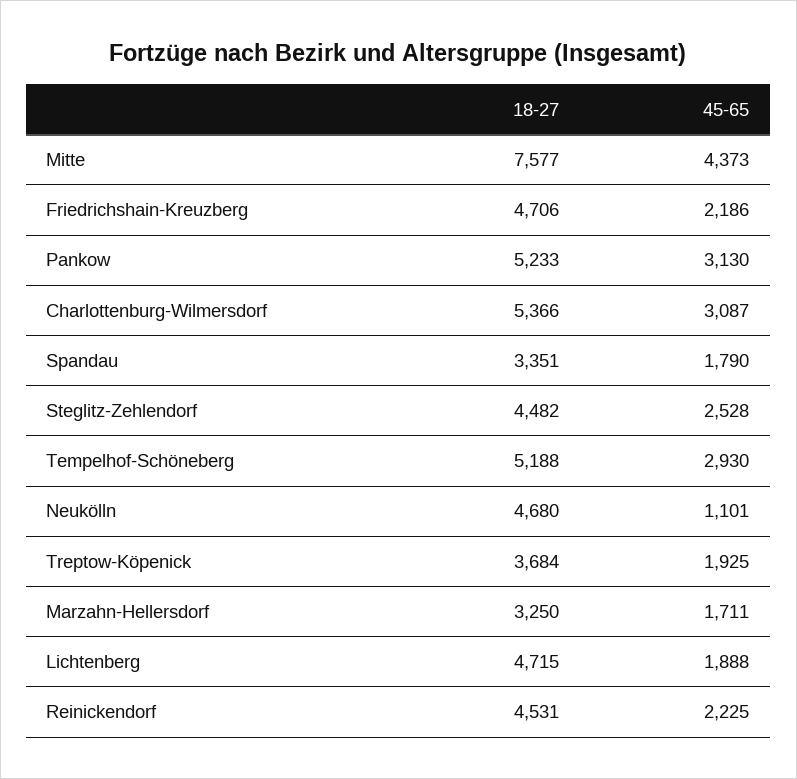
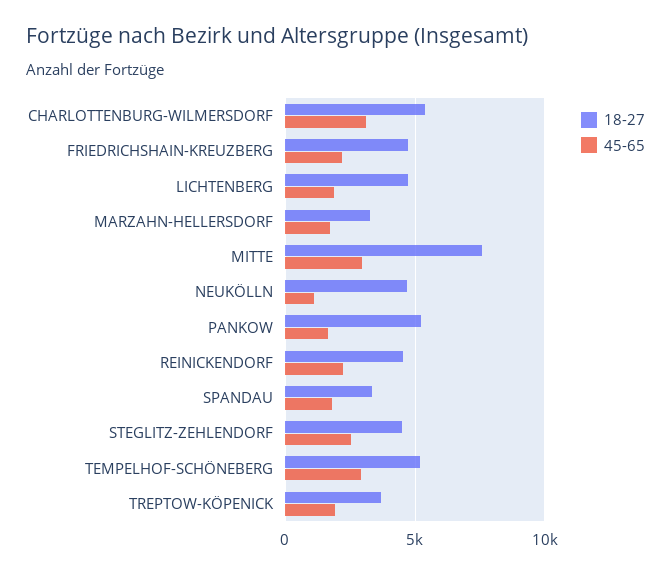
  {
    "18-27": {
      "Mitte": 7577,
      "Friedrichshain-Kreuzberg": 4706,
      "Pankow": 5233,
      "Charlottenburg-Wilmersdorf": 5366,
      "Spandau": 3351,
      "Steglitz-Zehlendorf": 4482,
      "Tempelhof-Schöneberg": 5188,
      "Neukölln": 4680,
      "Treptow-Köpenick": 3684,
      "Marzahn-Hellersdorf": 3250,
      "Lichtenberg": 4715,
      "Reinickendorf": 4531
    },
    "45-65": {
-     "Mitte": 4373,
+     "Mitte": 3000,
      "Friedrichshain-Kreuzberg": 2186,
-     "Pankow": 3130,
+     "Pankow": 1500,
      "Charlottenburg-Wilmersdorf": 3087,
      "Spandau": 1790,
      "Steglitz-Zehlendorf": 2528,
      "Tempelhof-Schöneberg": 2930,
      "Neukölln": 1101,
      "Treptow-Köpenick": 1925,
      "Marzahn-Hellersdorf": 1711,
      "Lichtenberg": 1888,
      "Reinickendorf": 2225
    }
  }

